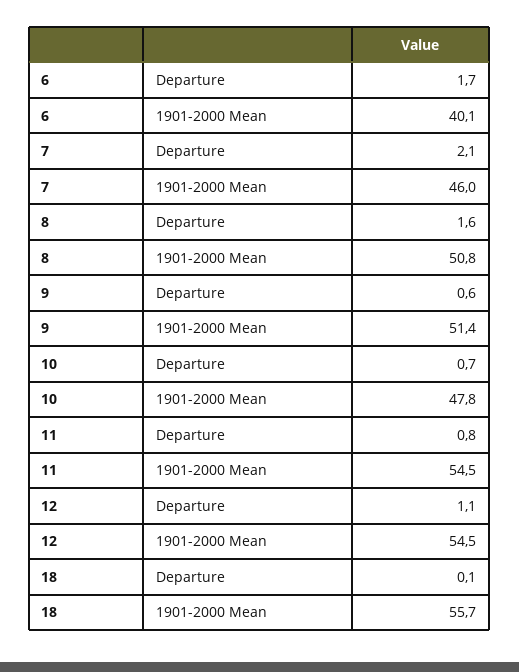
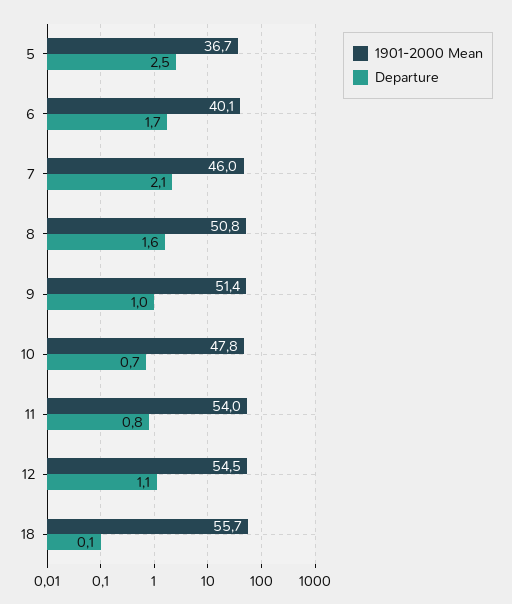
  {
    "Departure": {
      "6": 1.7,
      "7": 2.1,
      "8": 1.6,
-     "9": 0.6,
+     "9": 1,
      "10": 0.7,
      "11": 0.8,
      "12": 1.1,
-     "18": 0.1
+     "18": 0.1,
+     "5": 2.5
    },
    "1901-2000 Mean": {
      "6": 40.1,
      "7": 46,
      "8": 50.8,
      "9": 51.4,
      "10": 47.8,
-     "11": 54.5,
+     "11": 54,
      "12": 54.5,
-     "18": 55.7
+     "18": 55.7,
+     "5": 36.7
    }
  }

